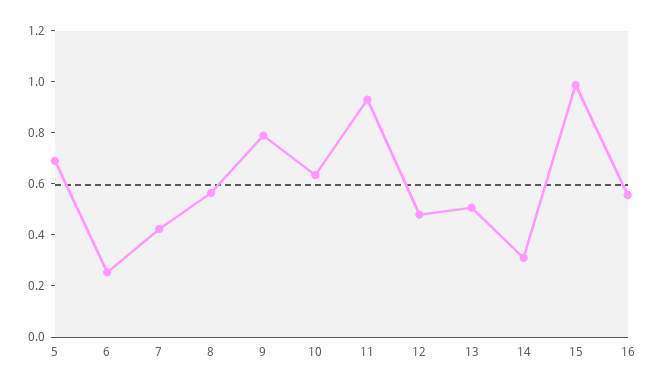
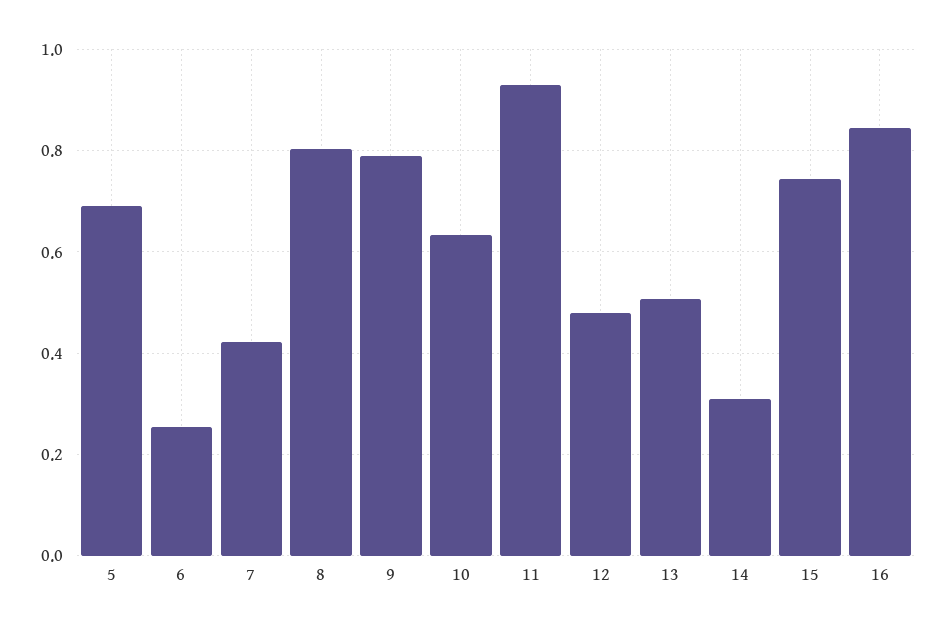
  {
    "5": 0.7,
    "6": 0.26,
    "7": 0.42,
-   "8": 0.55,
+   "8": 0.8,
    "9": 0.78,
    "10": 0.64,
    "11": 0.92,
    "12": 0.48,
    "13": 0.5,
    "14": 0.3,
-   "15": 1,
+   "15": 0.74,
-   "16": 0.55
+   "16": 0.84
  }

